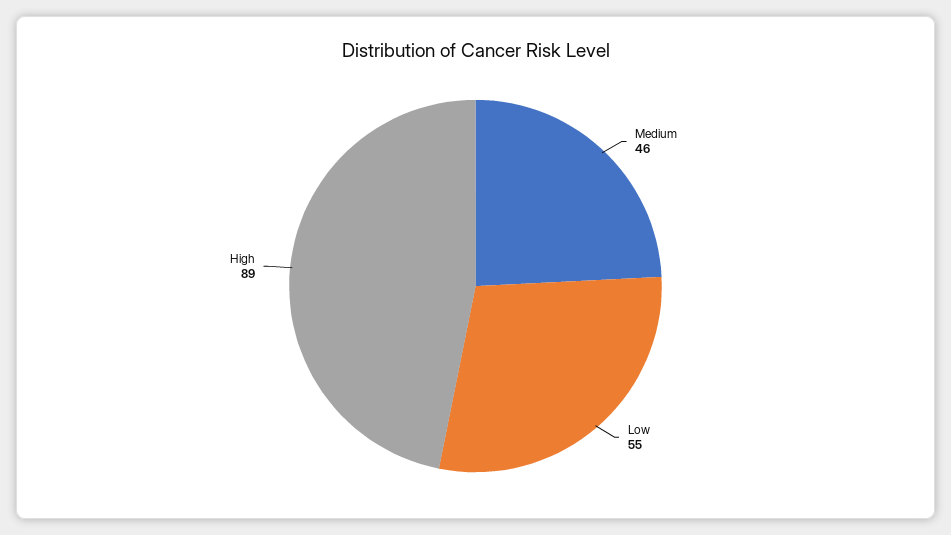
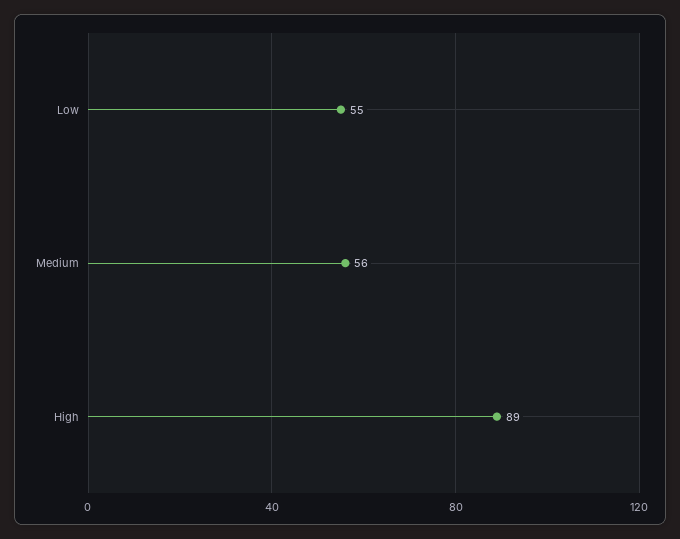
  {
-   "Medium": 46,
+   "Medium": 56,
    "Low": 55,
    "High": 89
  }

